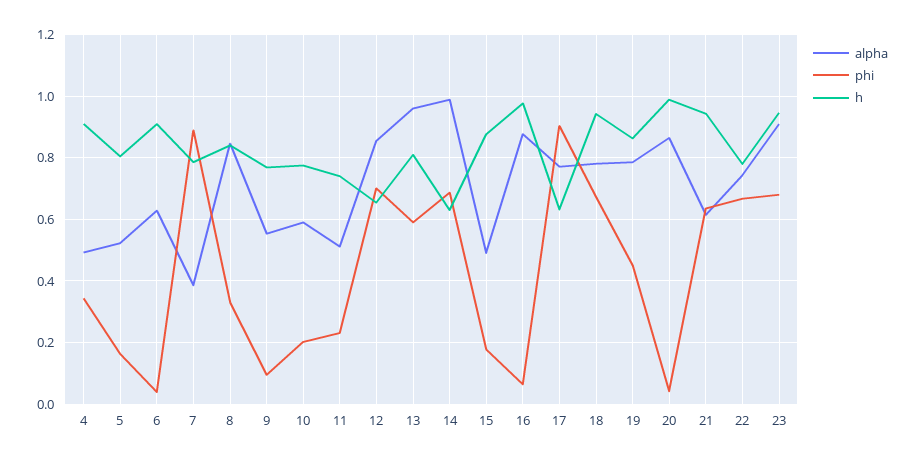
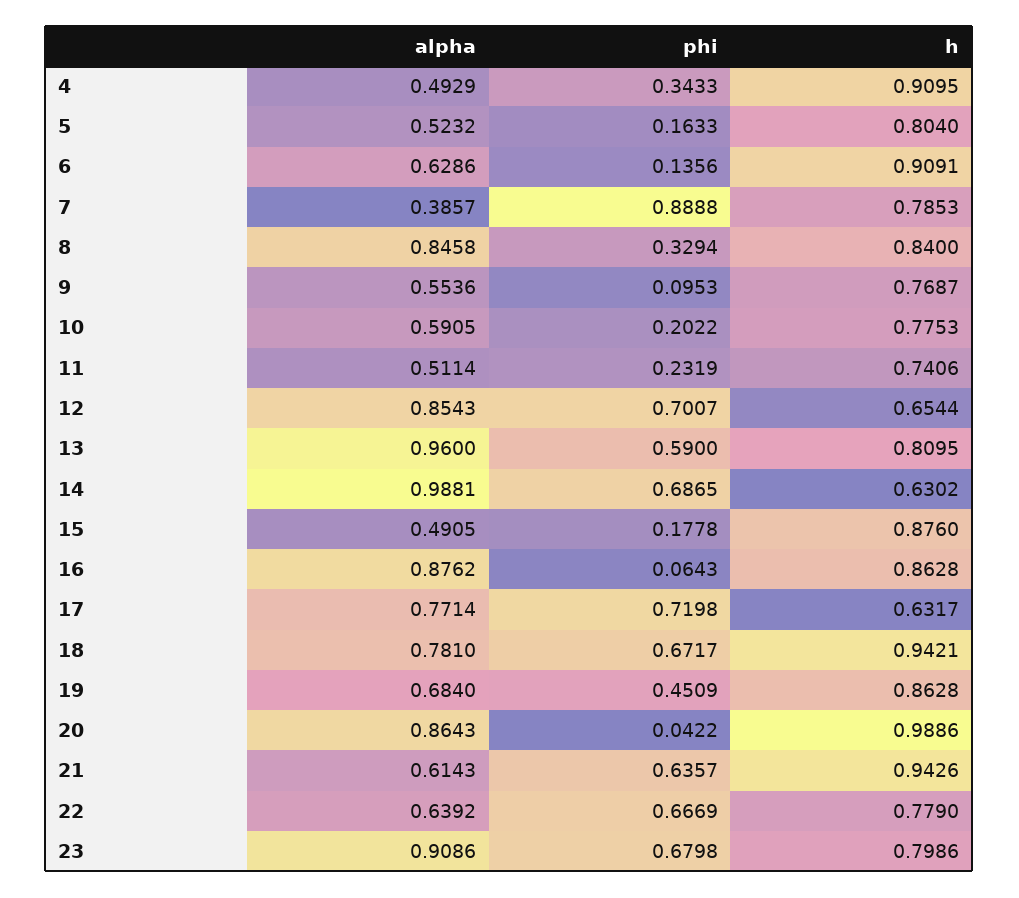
  {
    "alpha": {
      "4": 0.4929,
      "5": 0.5232,
      "6": 0.6286,
      "7": 0.3857,
      "8": 0.8458,
      "9": 0.5536,
      "10": 0.5905,
      "11": 0.5114,
      "12": 0.8543,
      "13": 0.96,
      "14": 0.9881,
      "15": 0.4905,
      "16": 0.8762,
      "17": 0.7714,
      "18": 0.781,
-     "19": 0.78,
+     "19": 0.684,
      "20": 0.8643,
      "21": 0.6143,
-     "22": 0.74,
+     "22": 0.6392,
      "23": 0.9086
    },
    "phi": {
      "4": 0.3433,
      "5": 0.1633,
-     "6": 0.04,
+     "6": 0.1356,
      "7": 0.8888,
      "8": 0.3294,
      "9": 0.0953,
      "10": 0.2022,
      "11": 0.2319,
      "12": 0.7007,
      "13": 0.59,
      "14": 0.6865,
      "15": 0.1778,
      "16": 0.0643,
-     "17": 0.9,
+     "17": 0.7198,
      "18": 0.6717,
      "19": 0.4509,
      "20": 0.0422,
      "21": 0.6357,
      "22": 0.6669,
      "23": 0.6798
    },
    "h": {
      "4": 0.9095,
      "5": 0.804,
      "6": 0.9091,
      "7": 0.7853,
      "8": 0.84,
      "9": 0.7687,
      "10": 0.7753,
      "11": 0.7406,
      "12": 0.6544,
      "13": 0.8095,
      "14": 0.6302,
      "15": 0.876,
-     "16": 0.98,
+     "16": 0.8628,
      "17": 0.6317,
      "18": 0.9421,
      "19": 0.8628,
      "20": 0.9886,
      "21": 0.9426,
      "22": 0.779,
-     "23": 0.94
+     "23": 0.7986
    }
  }

